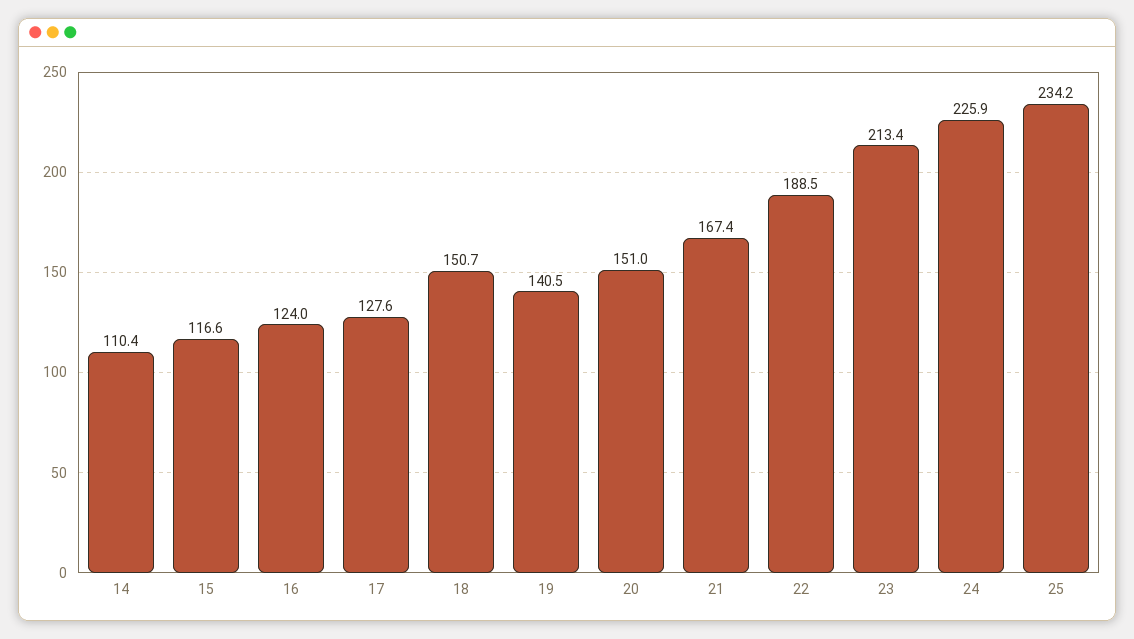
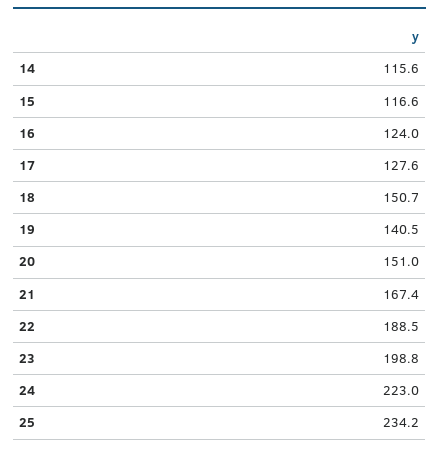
  {
-   "14": 110.4,
+   "14": 115.6,
    "15": 116.6,
    "16": 124,
    "17": 127.6,
    "18": 150.7,
    "19": 140.5,
    "20": 151,
    "21": 167.4,
    "22": 188.5,
-   "23": 213.4,
+   "23": 198.8,
-   "24": 225.9,
+   "24": 223,
    "25": 234.2
  }

